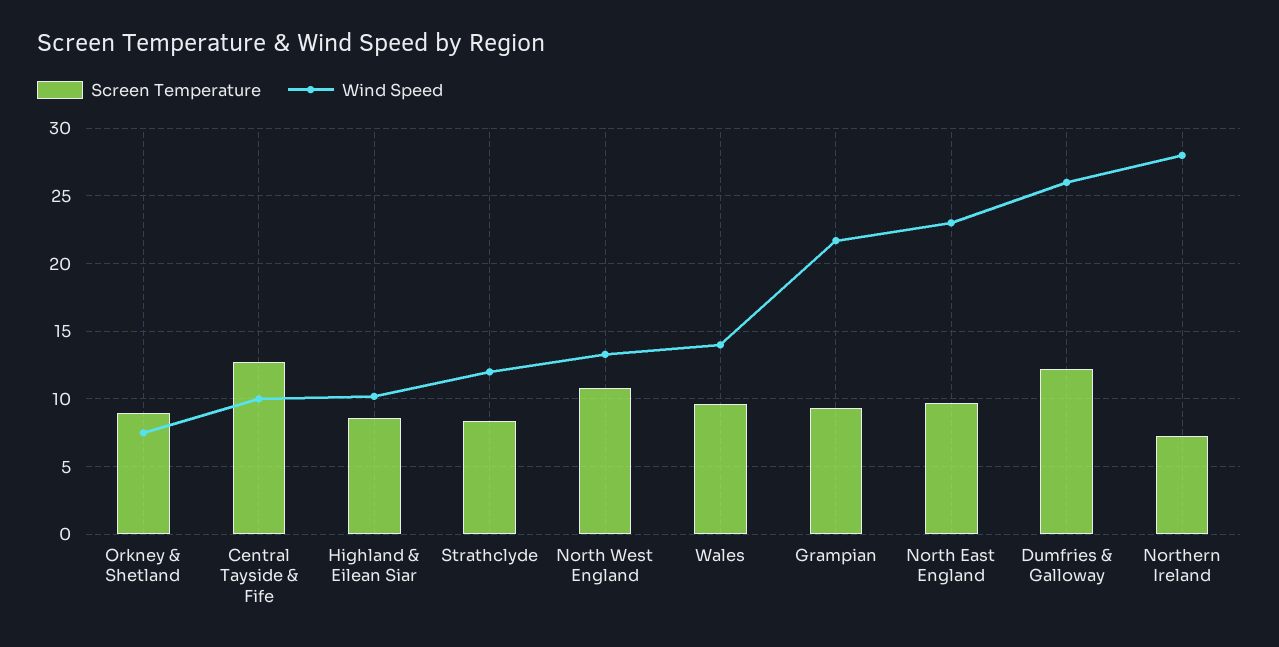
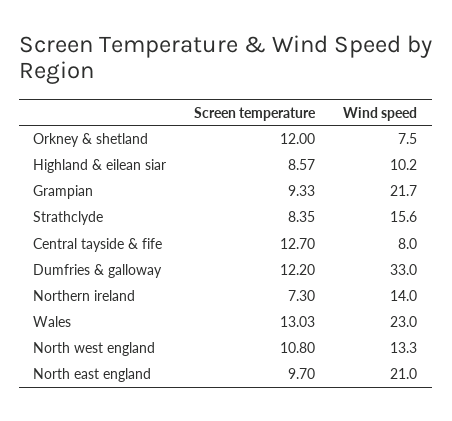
  {
    "Screen Temperature": {
-     "Orkney & Shetland": 9,
+     "Orkney & Shetland": 12,
      "Central Tayside & Fife": 12.7,
      "Highland & Eilean Siar": 8.57,
      "Strathclyde": 8.35,
      "North West England": 10.8,
-     "Wales": 9.5,
+     "Wales": 13.03,
      "Grampian": 9.33,
      "North East England": 9.7,
      "Dumfries & Galloway": 12.2,
      "Northern Ireland": 7.3
    },
    "Wind Speed": {
      "Orkney & Shetland": 7.5,
-     "Central Tayside & Fife": 10,
+     "Central Tayside & Fife": 8,
      "Highland & Eilean Siar": 10.2,
-     "Strathclyde": 12,
+     "Strathclyde": 15.6,
      "North West England": 13.3,
-     "Wales": 14,
+     "Wales": 23,
      "Grampian": 21.7,
-     "North East England": 23,
+     "North East England": 21,
-     "Dumfries & Galloway": 26,
+     "Dumfries & Galloway": 33,
-     "Northern Ireland": 28
+     "Northern Ireland": 14
    }
  }

